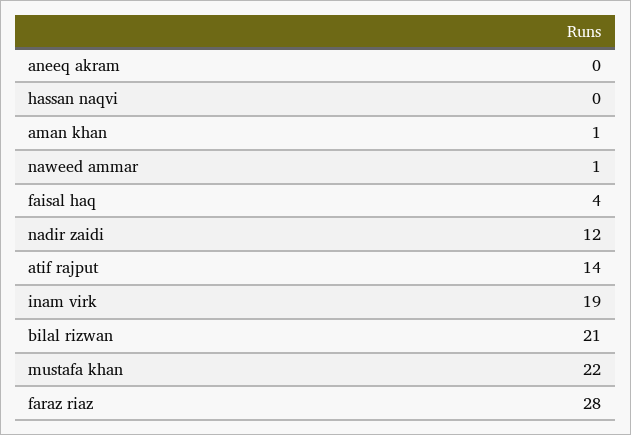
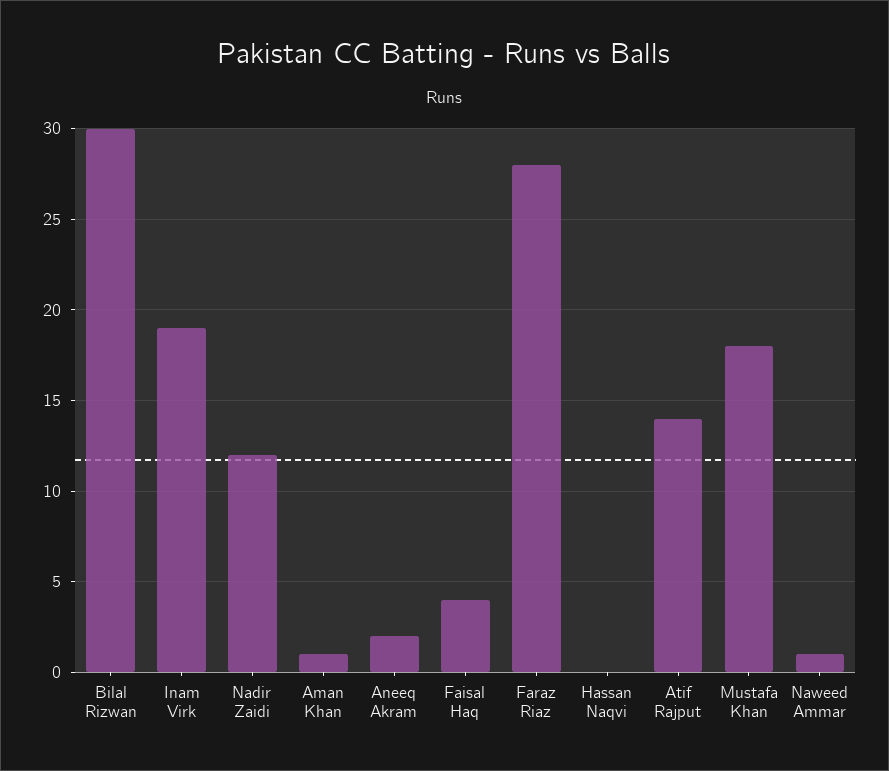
  {
-   "aneeq akram": 0,
+   "aneeq akram": 2,
    "hassan naqvi": 0,
    "aman khan": 1,
    "naweed ammar": 1,
    "faisal haq": 4,
    "nadir zaidi": 12,
    "atif rajput": 14,
    "inam virk": 19,
-   "bilal rizwan": 21,
+   "bilal rizwan": 30,
-   "mustafa khan": 22,
+   "mustafa khan": 18,
    "faraz riaz": 28
  }

